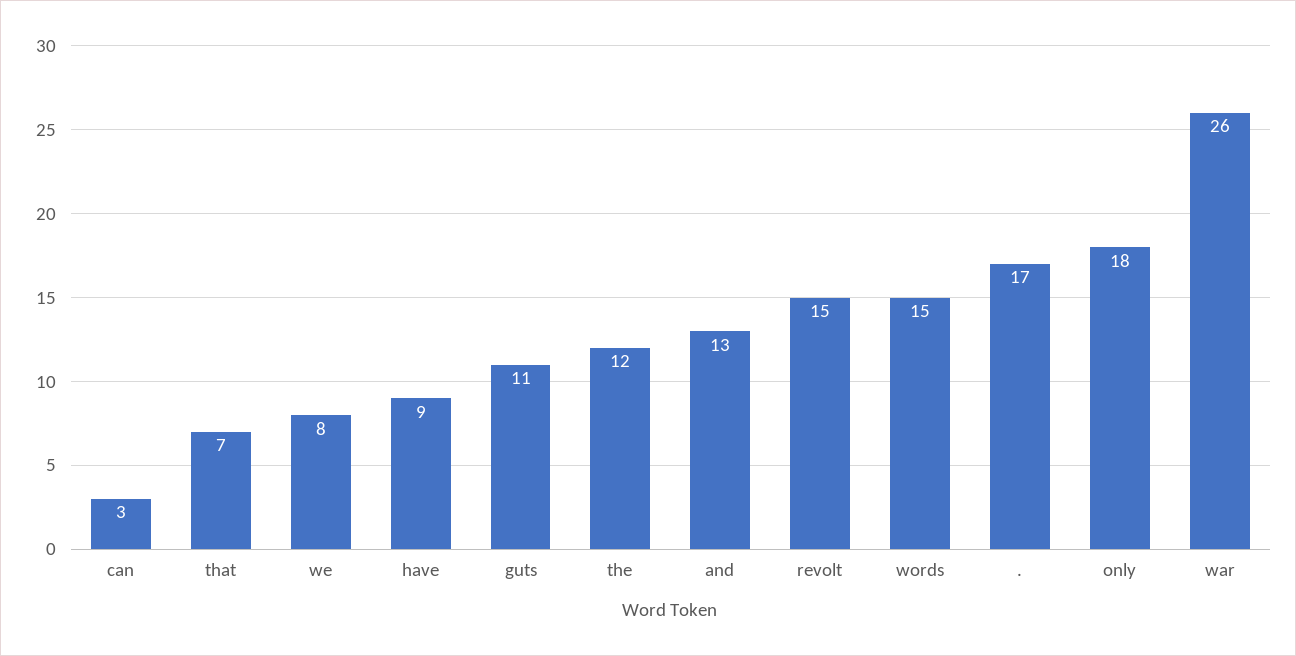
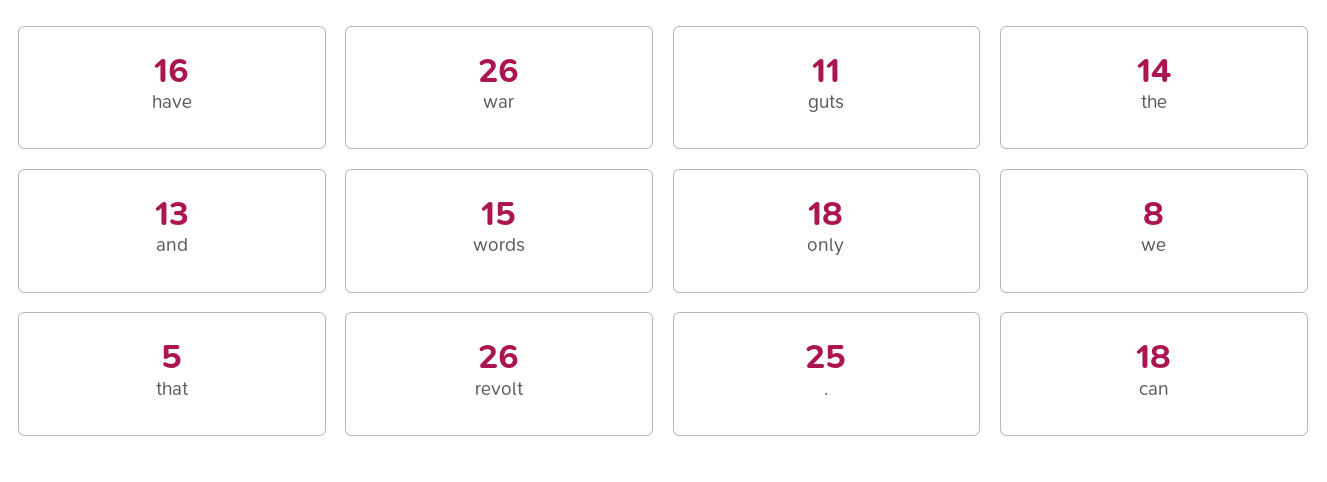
  {
-   "can": 3,
+   "can": 18,
-   "that": 7,
+   "that": 5,
    "we": 8,
-   "have": 9,
+   "have": 16,
    "guts": 11,
-   "the": 12,
+   "the": 14,
    "and": 13,
-   "revolt": 15,
+   "revolt": 26,
    "words": 15,
-   ".": 17,
+   ".": 25,
    "only": 18,
    "war": 26
  }

